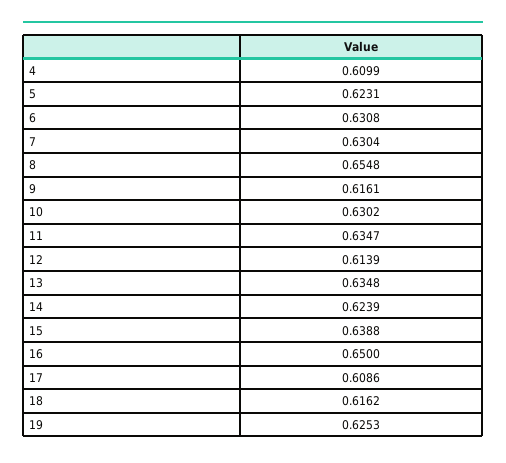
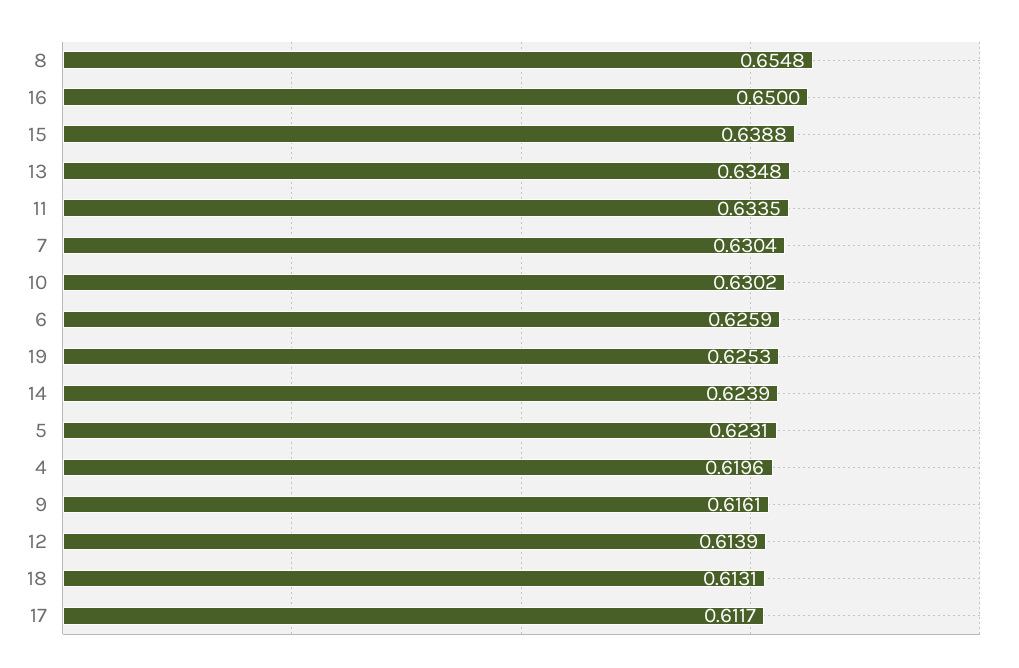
  {
-   "4": 0.6099,
+   "4": 0.6196,
    "5": 0.6231,
-   "6": 0.6308,
+   "6": 0.6259,
    "7": 0.6304,
    "8": 0.6548,
    "9": 0.6161,
    "10": 0.6302,
-   "11": 0.6347,
+   "11": 0.6335,
    "12": 0.6139,
    "13": 0.6348,
    "14": 0.6239,
    "15": 0.6388,
    "16": 0.65,
-   "17": 0.6086,
+   "17": 0.6117,
-   "18": 0.6162,
+   "18": 0.6131,
    "19": 0.6253
  }

